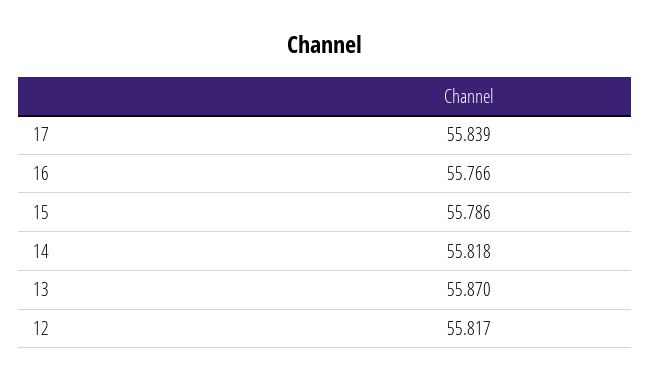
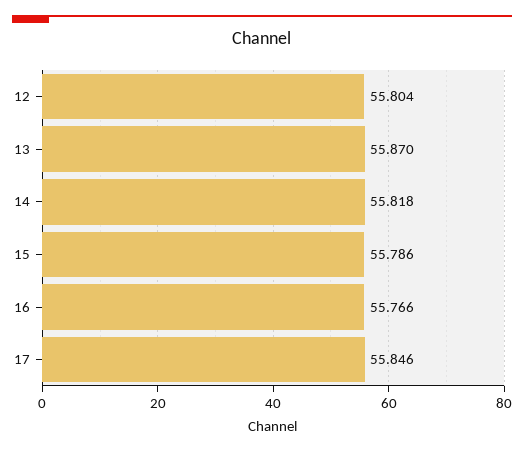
  {
-   "17": 55.839,
+   "17": 55.846,
    "16": 55.766,
    "15": 55.786,
    "14": 55.818,
    "13": 55.87,
-   "12": 55.817
+   "12": 55.804
  }

